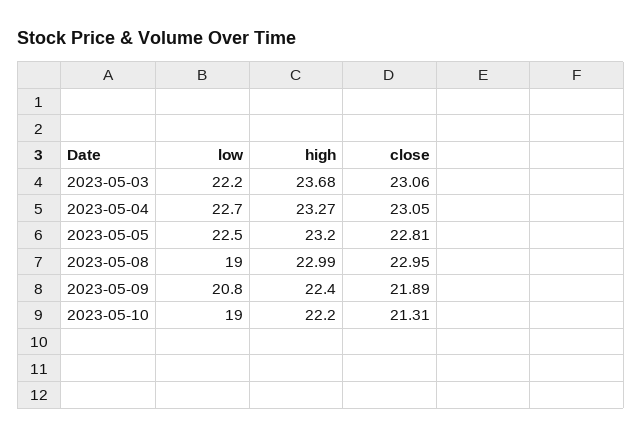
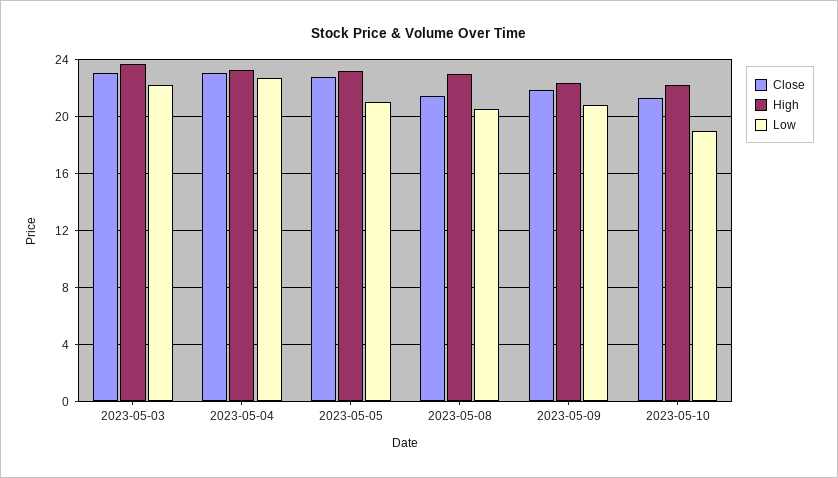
  {
    "low": {
      "2023-05-03": 22.2,
      "2023-05-04": 22.7,
-     "2023-05-05": 22.5,
+     "2023-05-05": 21,
-     "2023-05-08": 19,
+     "2023-05-08": 20.5,
      "2023-05-09": 20.8,
      "2023-05-10": 19
    },
    "high": {
      "2023-05-03": 23.68,
      "2023-05-04": 23.27,
      "2023-05-05": 23.2,
      "2023-05-08": 22.99,
      "2023-05-09": 22.4,
      "2023-05-10": 22.2
    },
    "close": {
      "2023-05-03": 23.06,
      "2023-05-04": 23.05,
      "2023-05-05": 22.81,
-     "2023-05-08": 22.95,
+     "2023-05-08": 21.5,
      "2023-05-09": 21.89,
      "2023-05-10": 21.31
    }
  }

